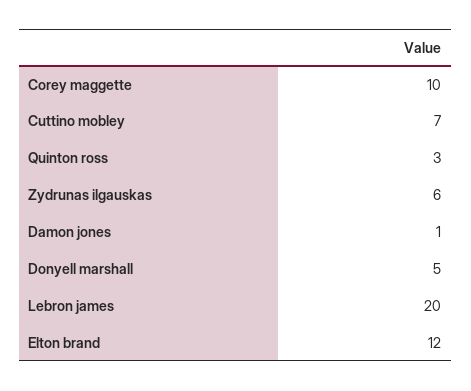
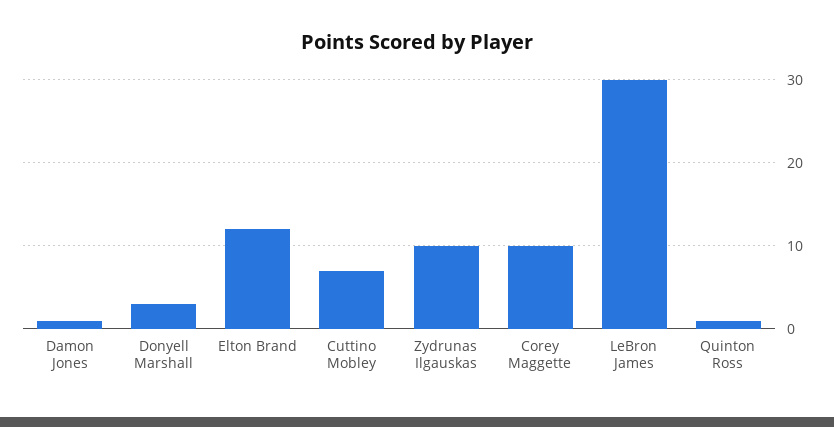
  {
    "Corey maggette": 10,
    "Cuttino mobley": 7,
-   "Quinton ross": 3,
+   "Quinton ross": 1,
-   "Zydrunas ilgauskas": 6,
+   "Zydrunas ilgauskas": 10,
    "Damon jones": 1,
-   "Donyell marshall": 5,
+   "Donyell marshall": 3,
-   "Lebron james": 20,
+   "Lebron james": 30,
    "Elton brand": 12
  }

